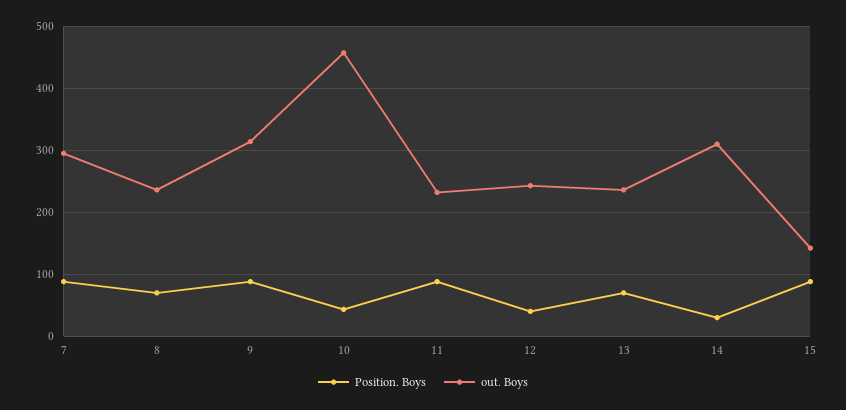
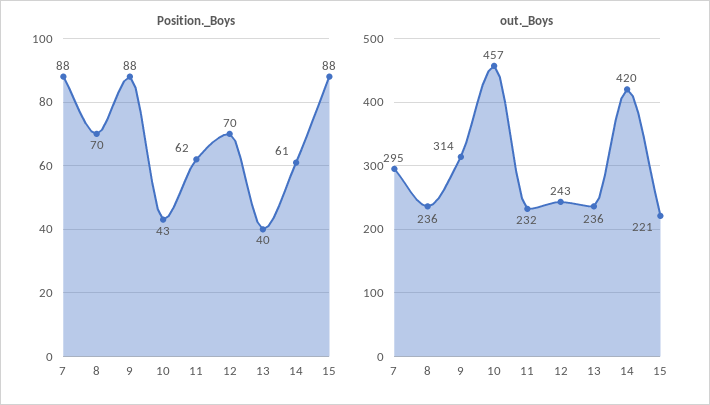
  {
    "Position. Boys": {
      "7": 88,
      "8": 70,
      "9": 88,
      "10": 43,
-     "11": 90,
+     "11": 62,
-     "12": 40,
+     "12": 70,
-     "13": 70,
+     "13": 40,
-     "14": 30,
+     "14": 61,
      "15": 88
    },
    "out. Boys": {
      "7": 295,
      "8": 236,
      "9": 314,
      "10": 457,
      "11": 232,
      "12": 243,
      "13": 236,
-     "14": 310,
+     "14": 420,
-     "15": 140
+     "15": 221
    }
  }

